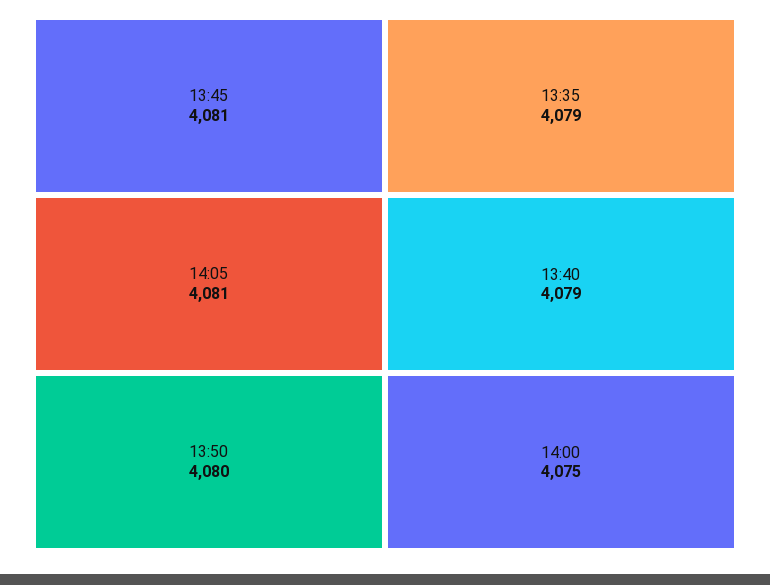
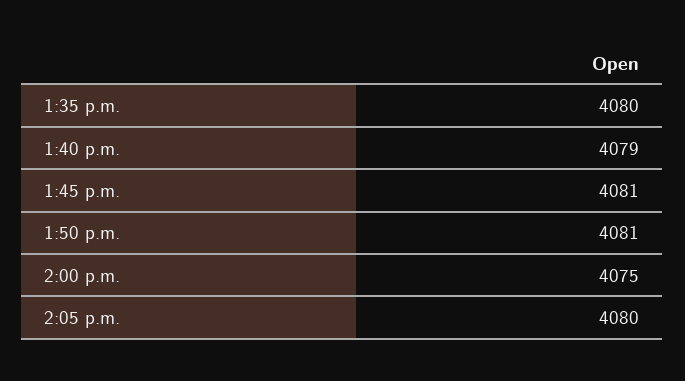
  {
    "13:45": 4081,
-   "14:05": 4081,
+   "14:05": 4080,
-   "13:50": 4080,
+   "13:50": 4081,
-   "13:35": 4079,
+   "13:35": 4080,
    "13:40": 4079,
    "14:00": 4075
  }

